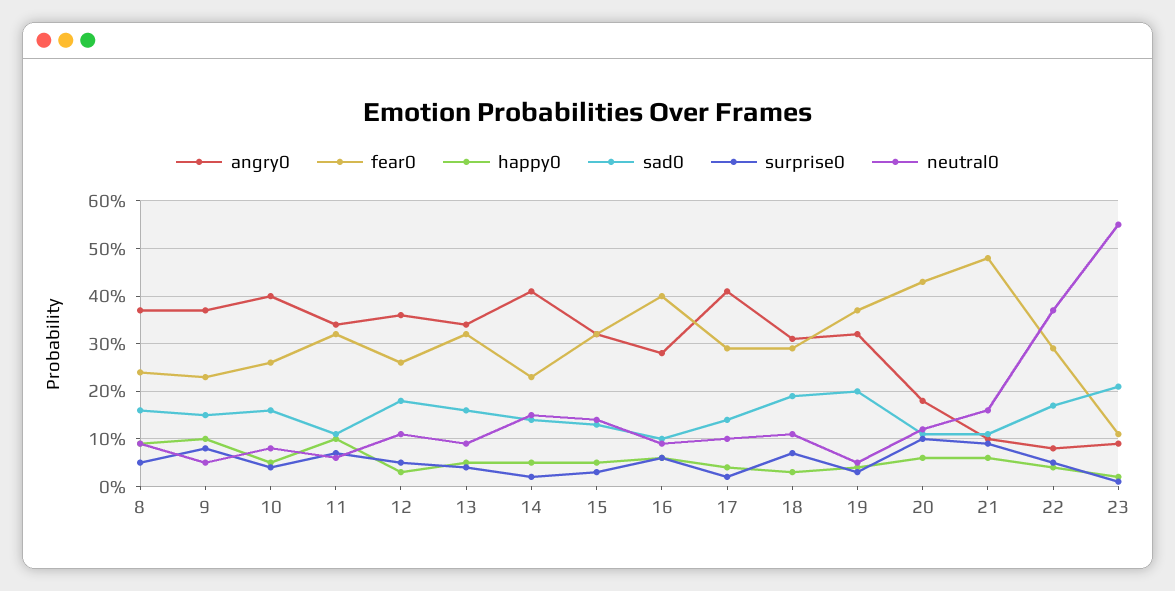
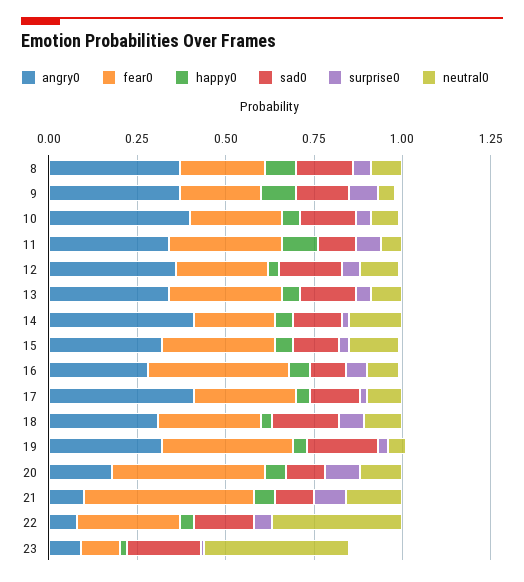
  {
    "angry0": {
      "8": 0.35,
      "9": 0.35,
      "10": 0.4,
      "11": 0.35,
      "12": 0.35,
      "13": 0.35,
      "14": 0.4,
      "15": 0.3,
      "16": 0.3,
      "17": 0.4,
      "18": 0.3,
      "19": 0.3,
      "20": 0.2,
      "21": 0.1,
      "22": 0.1,
      "23": 0.1
    },
    "fear0": {
      "8": 0.25,
      "9": 0.25,
      "10": 0.25,
      "11": 0.3,
      "12": 0.25,
      "13": 0.3,
      "14": 0.25,
      "15": 0.3,
      "16": 0.4,
      "17": 0.3,
      "18": 0.3,
      "19": 0.35,
      "20": 0.45,
      "21": 0.5,
      "22": 0.3,
      "23": 0.1
    },
    "happy0": {
      "8": 0.1,
      "9": 0.1,
      "10": 0.05,
      "11": 0.1,
      "12": 0.05,
      "13": 0.05,
      "14": 0.05,
      "15": 0.05,
      "16": 0.05,
      "17": 0.05,
      "18": 0.05,
      "19": 0.05,
      "20": 0.05,
      "21": 0.05,
      "22": 0.05,
      "23": 0
    },
    "sad0": {
      "8": 0.15,
      "9": 0.15,
      "10": 0.15,
      "11": 0.1,
      "12": 0.2,
      "13": 0.15,
      "14": 0.15,
      "15": 0.15,
      "16": 0.1,
      "17": 0.15,
      "18": 0.2,
      "19": 0.2,
      "20": 0.1,
      "21": 0.1,
      "22": 0.15,
      "23": 0.2
    },
    "surprise0": {
      "8": 0.05,
      "9": 0.1,
      "10": 0.05,
      "11": 0.05,
      "12": 0.05,
      "13": 0.05,
      "14": 0,
      "15": 0.05,
      "16": 0.05,
      "17": 0,
      "18": 0.05,
      "19": 0.05,
      "20": 0.1,
      "21": 0.1,
      "22": 0.05,
      "23": 0
    },
    "neutral0": {
      "8": 0.1,
      "9": 0.05,
      "10": 0.1,
      "11": 0.05,
      "12": 0.1,
      "13": 0.1,
      "14": 0.15,
      "15": 0.15,
      "16": 0.1,
      "17": 0.1,
      "18": 0.1,
      "19": 0.05,
      "20": 0.1,
      "21": 0.15,
      "22": 0.35,
-     "23": 0.55
+     "23": 0.4
    }
  }

